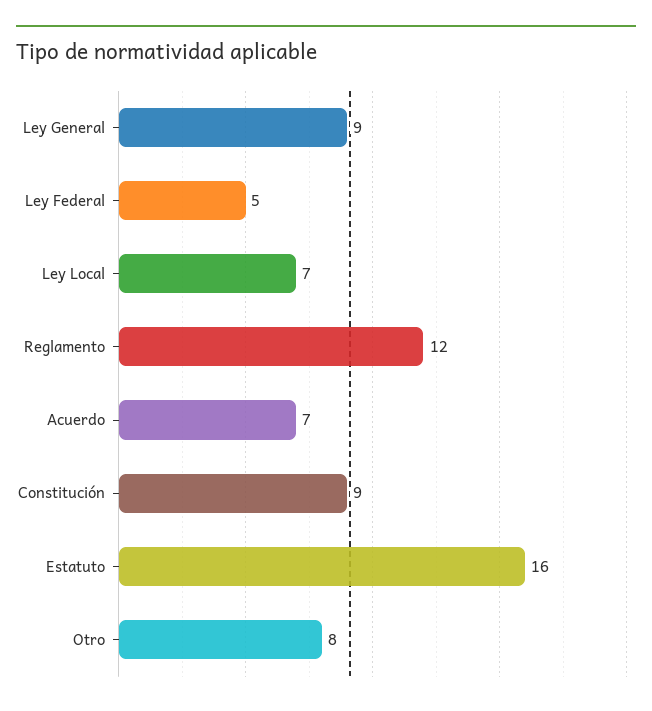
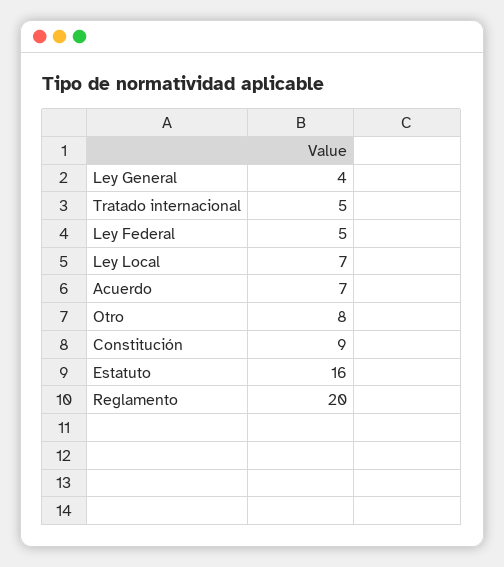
  {
-   "Ley General": 9,
+   "Ley General": 4,
    "Ley Federal": 5,
    "Ley Local": 7,
-   "Reglamento": 12,
+   "Reglamento": 20,
    "Acuerdo": 7,
    "Constitución": 9,
    "Estatuto": 16,
-   "Otro": 8
+   "Otro": 8,
+   "Tratado internacional": 5
  }

